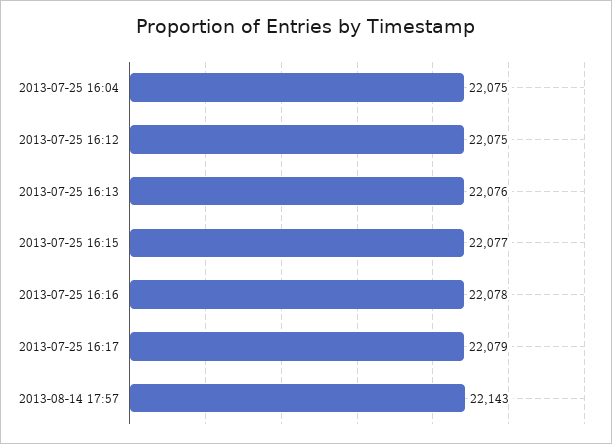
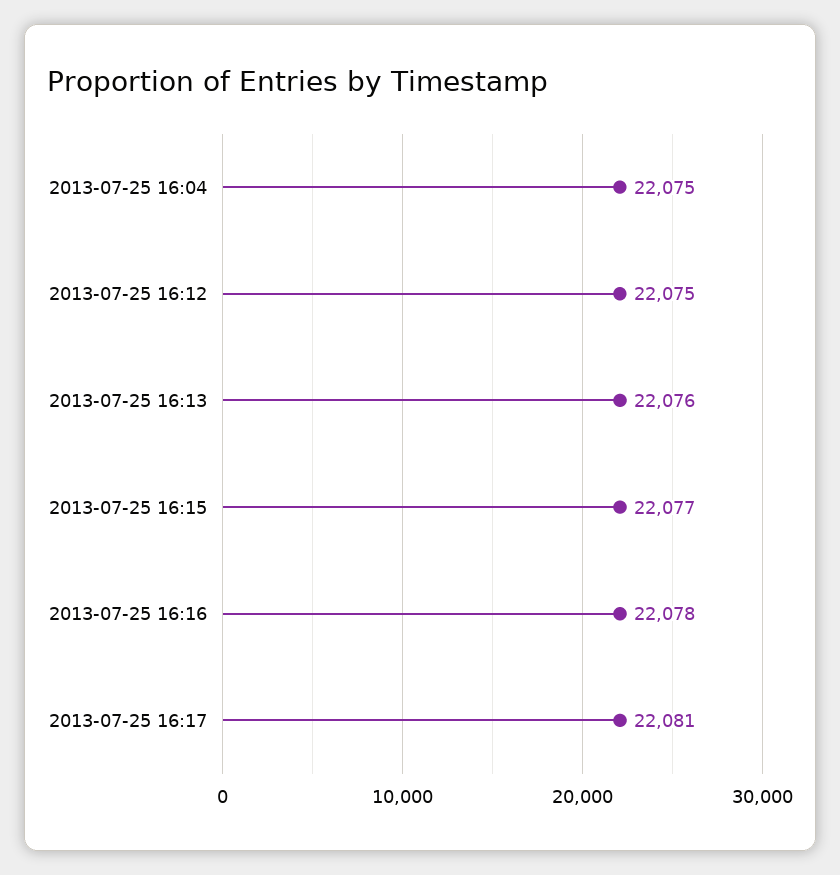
  {
    "2013-07-25 16:04": 22075,
    "2013-07-25 16:12": 22075,
    "2013-07-25 16:13": 22076,
    "2013-07-25 16:15": 22077,
    "2013-07-25 16:16": 22078,
-   "2013-07-25 16:17": 22079,
+   "2013-07-25 16:17": 22081
-   "2013-08-14 17:57": 22143
  }

